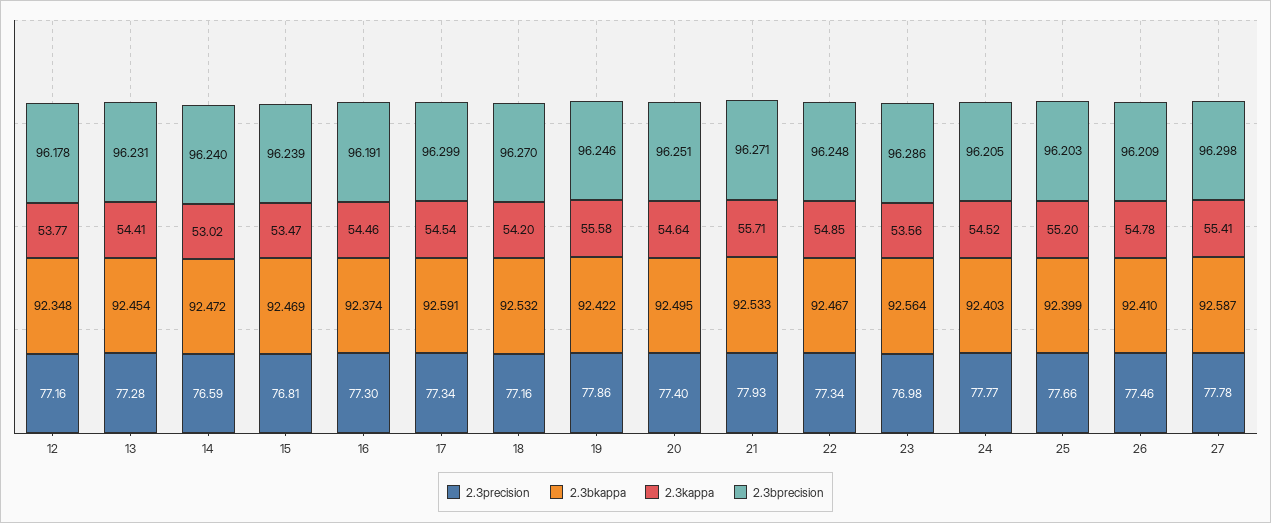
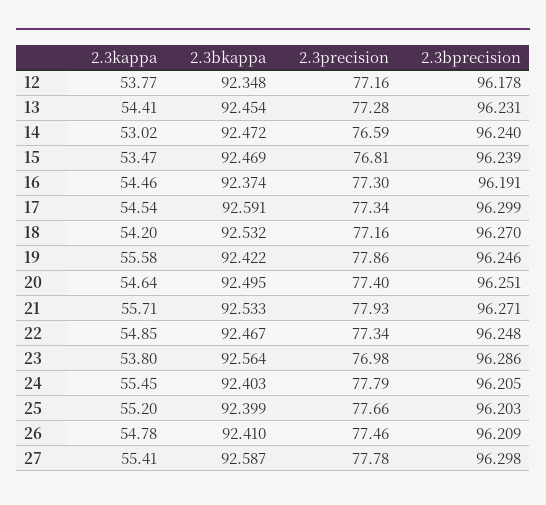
  {
    "2.3precision": {
      "12": 77.16,
      "13": 77.28,
      "14": 76.59,
      "15": 76.81,
      "16": 77.3,
      "17": 77.34,
      "18": 77.16,
      "19": 77.86,
      "20": 77.4,
      "21": 77.93,
      "22": 77.34,
      "23": 76.98,
-     "24": 77.77,
+     "24": 77.79,
      "25": 77.66,
      "26": 77.46,
      "27": 77.78
    },
    "2.3bkappa": {
      "12": 92.348,
      "13": 92.454,
      "14": 92.472,
      "15": 92.469,
      "16": 92.374,
      "17": 92.591,
      "18": 92.532,
      "19": 92.422,
      "20": 92.495,
      "21": 92.533,
      "22": 92.467,
      "23": 92.564,
      "24": 92.403,
      "25": 92.399,
      "26": 92.41,
      "27": 92.587
    },
    "2.3kappa": {
      "12": 53.77,
      "13": 54.41,
      "14": 53.02,
      "15": 53.47,
      "16": 54.46,
      "17": 54.54,
      "18": 54.2,
      "19": 55.58,
      "20": 54.64,
      "21": 55.71,
      "22": 54.85,
-     "23": 53.56,
+     "23": 53.8,
-     "24": 54.52,
+     "24": 55.45,
      "25": 55.2,
      "26": 54.78,
      "27": 55.41
    },
    "2.3bprecision": {
      "12": 96.178,
      "13": 96.231,
      "14": 96.24,
      "15": 96.239,
      "16": 96.191,
      "17": 96.299,
      "18": 96.27,
      "19": 96.246,
      "20": 96.251,
      "21": 96.271,
      "22": 96.248,
      "23": 96.286,
      "24": 96.205,
      "25": 96.203,
      "26": 96.209,
      "27": 96.298
    }
  }

